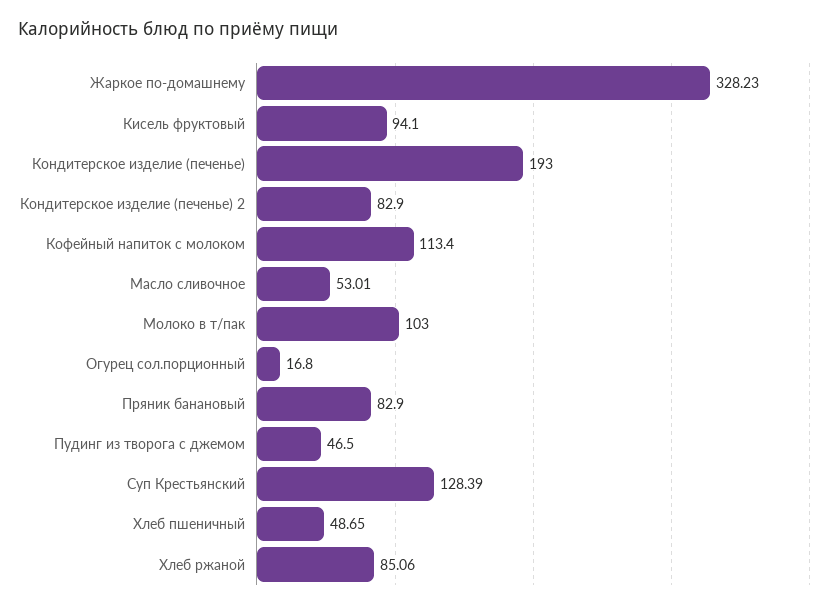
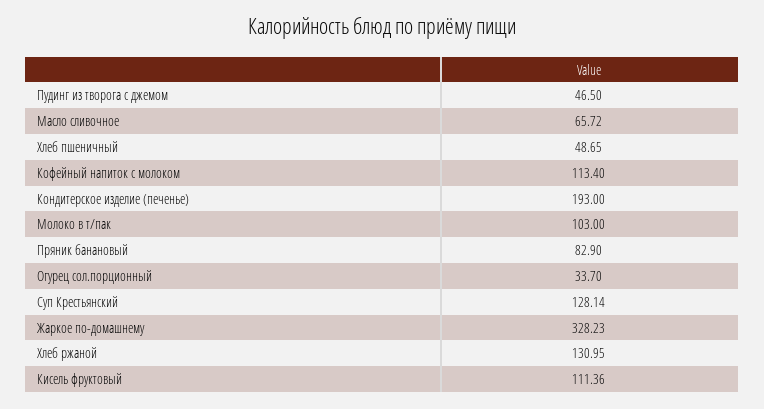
  {
    "Жаркое по-домашнему": 328.23,
-   "Кисель фруктовый": 94.1,
+   "Кисель фруктовый": 111.36,
    "Кондитерское изделие (печенье)": 193,
-   "Кондитерское изделие (печенье) 2": 82.9,
    "Кофейный напиток с молоком": 113.4,
-   "Масло сливочное": 53.01,
+   "Масло сливочное": 65.72,
    "Молоко в т/пак": 103,
-   "Огурец сол.порционный": 16.8,
+   "Огурец сол.порционный": 33.7,
    "Пряник банановый": 82.9,
    "Пудинг из творога с джемом": 46.5,
-   "Суп Крестьянский": 128.39,
+   "Суп Крестьянский": 128.14,
    "Хлеб пшеничный": 48.65,
-   "Хлеб ржаной": 85.06
+   "Хлеб ржаной": 130.95
  }

